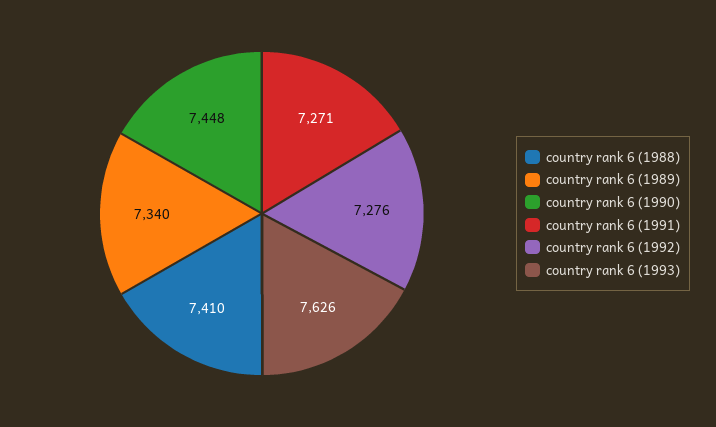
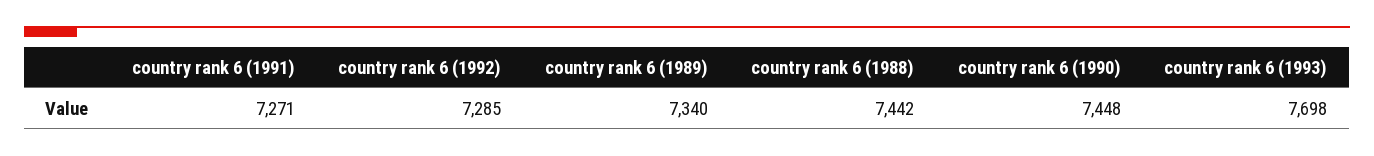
  {
-   "country rank 6 (1988)": 7410,
+   "country rank 6 (1988)": 7442,
    "country rank 6 (1989)": 7340,
    "country rank 6 (1990)": 7448,
    "country rank 6 (1991)": 7271,
-   "country rank 6 (1992)": 7276,
+   "country rank 6 (1992)": 7285,
-   "country rank 6 (1993)": 7626
+   "country rank 6 (1993)": 7698
  }

